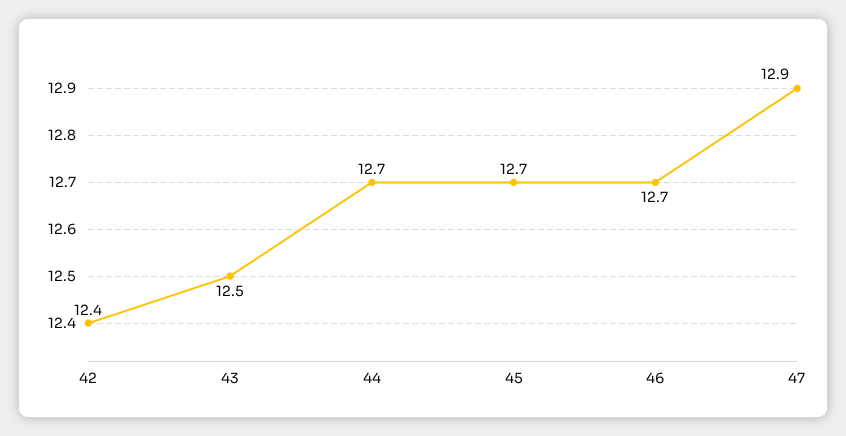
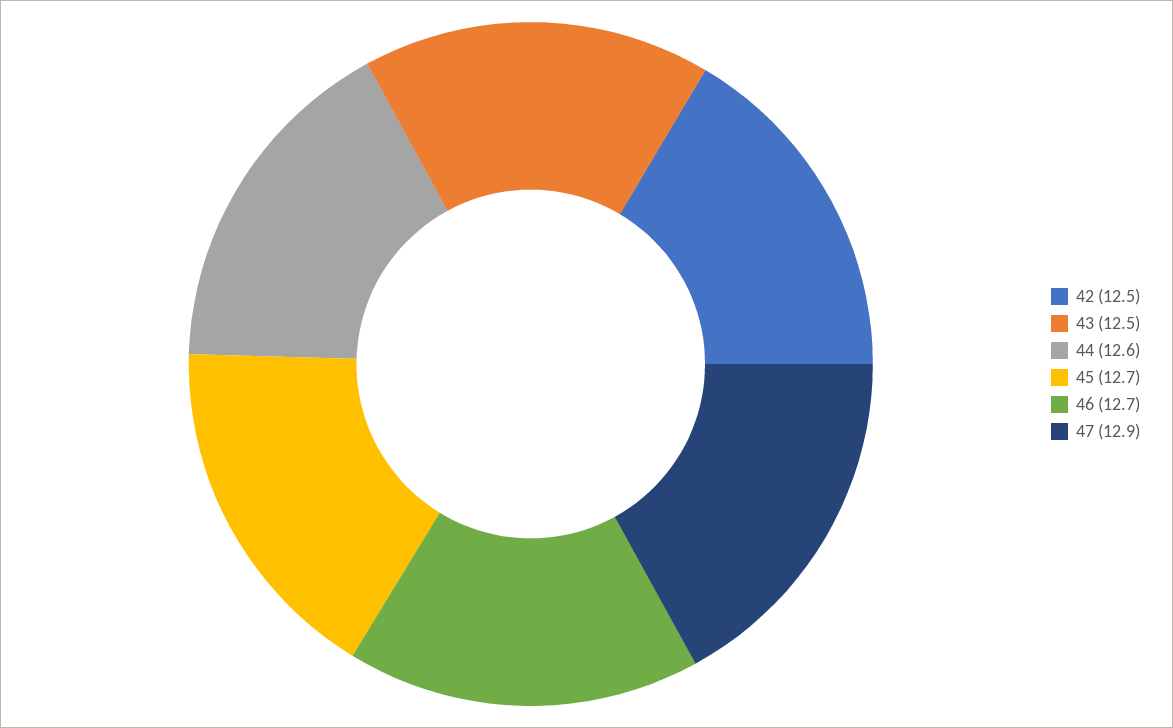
  {
-   "42": 12.4,
+   "42": 12.5,
    "43": 12.5,
-   "44": 12.7,
+   "44": 12.6,
    "45": 12.7,
    "46": 12.7,
    "47": 12.9
  }

